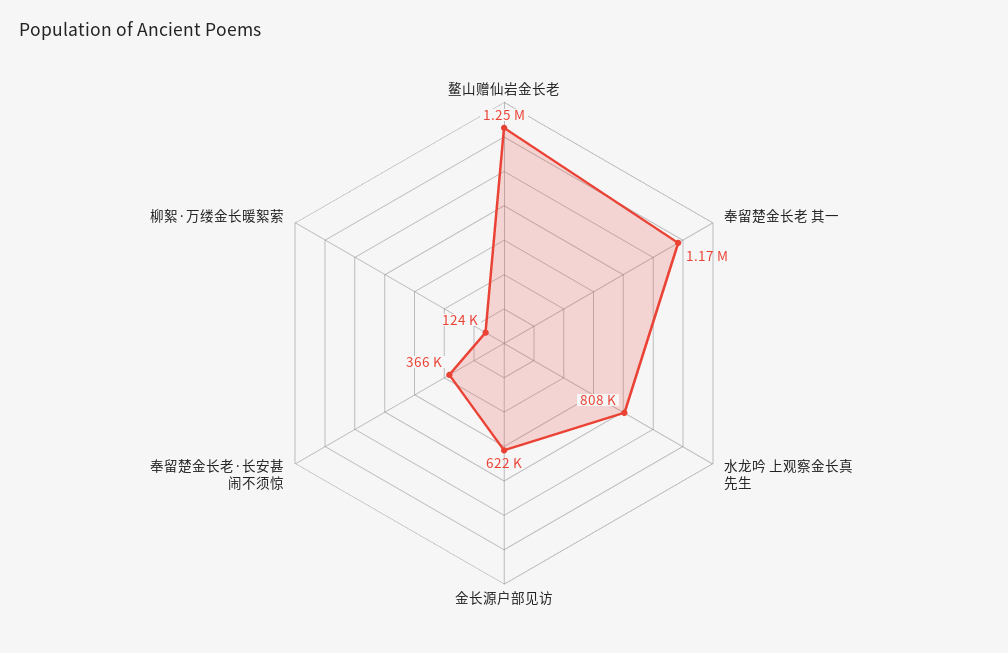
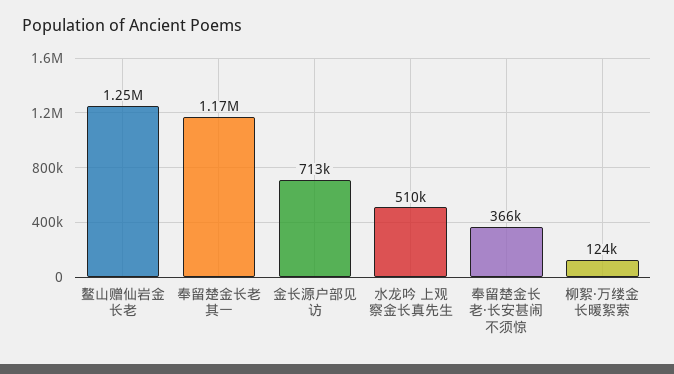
  {
    "鳌山赠仙岩金长老": 1250000,
    "奉留楚金长老 其一": 1170000,
-   "水龙吟 上观察金长真先生": 808000,
+   "水龙吟 上观察金长真先生": 510000,
-   "金长源户部见访": 622000,
+   "金长源户部见访": 713000,
    "奉留楚金长老·长安甚闹不须惊": 366000,
    "柳絮·万缕金长暖絮萦": 124000
  }

